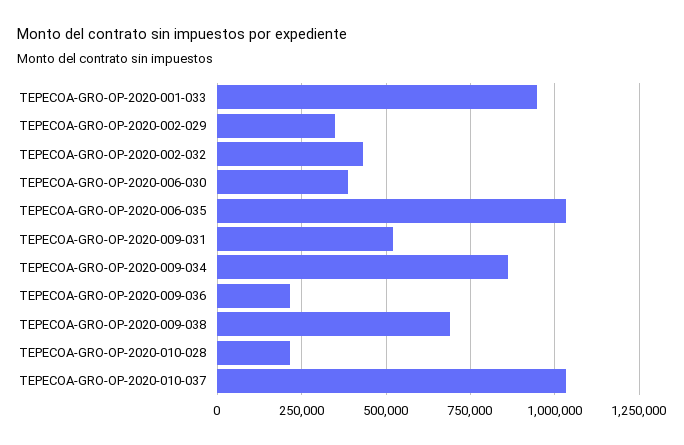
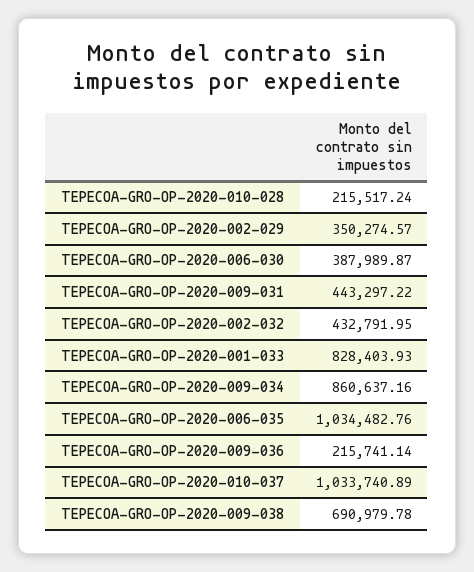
  {
-   "TEPECOA-GRO-OP-2020-001-033": 950000,
+   "TEPECOA-GRO-OP-2020-001-033": 828403.93,
    "TEPECOA-GRO-OP-2020-002-029": 350274.57,
    "TEPECOA-GRO-OP-2020-002-032": 432791.95,
    "TEPECOA-GRO-OP-2020-006-030": 387989.87,
    "TEPECOA-GRO-OP-2020-006-035": 1034482.76,
-   "TEPECOA-GRO-OP-2020-009-031": 525000,
+   "TEPECOA-GRO-OP-2020-009-031": 443297.22,
    "TEPECOA-GRO-OP-2020-009-034": 860637.16,
    "TEPECOA-GRO-OP-2020-009-036": 215741.14,
    "TEPECOA-GRO-OP-2020-009-038": 690979.78,
    "TEPECOA-GRO-OP-2020-010-028": 215517.24,
    "TEPECOA-GRO-OP-2020-010-037": 1033740.89
  }

